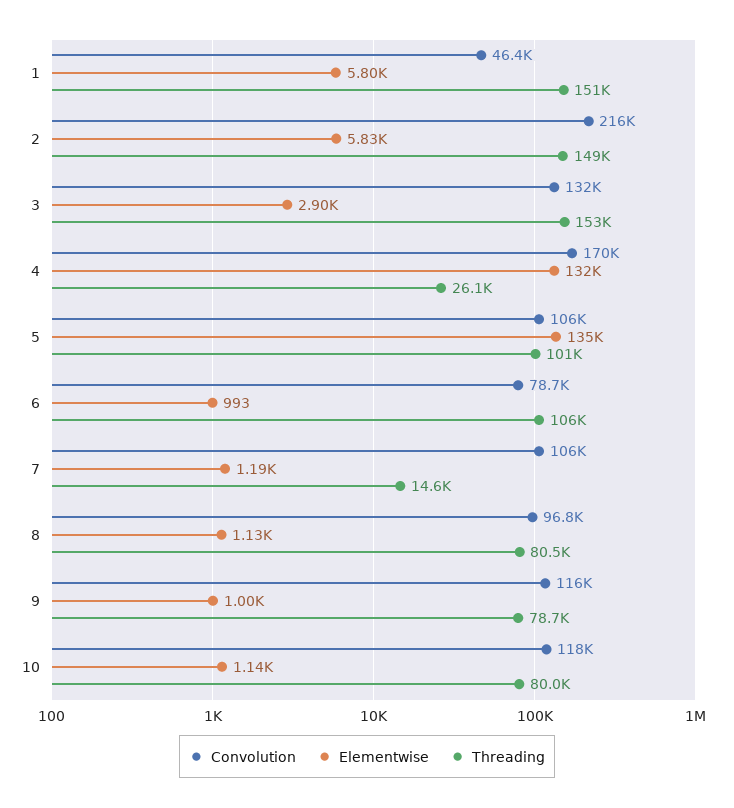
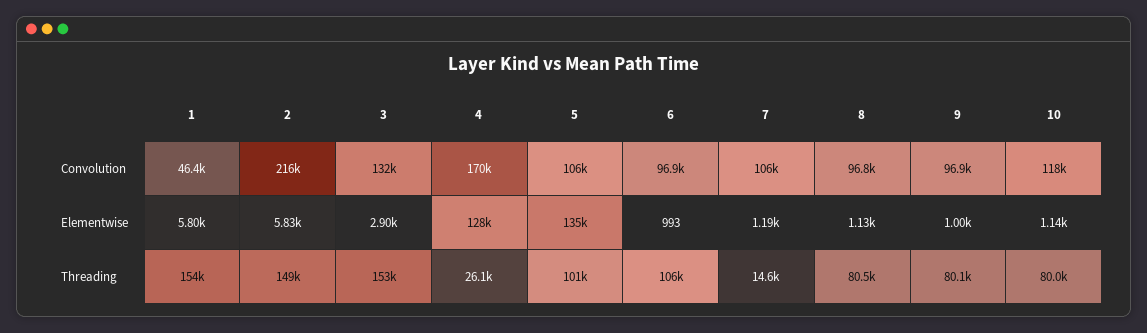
  {
    "Convolution": {
      "1": 46400,
      "2": 216000,
      "3": 132000,
      "4": 170000,
      "5": 106000,
-     "6": 78700,
+     "6": 96900,
      "7": 106000,
      "8": 96800,
-     "9": 116000,
+     "9": 96900,
      "10": 118000
    },
    "Elementwise": {
      "1": 5800,
      "2": 5830,
      "3": 2900,
-     "4": 132000,
+     "4": 128000,
      "5": 135000,
      "6": 993,
      "7": 1190,
      "8": 1130,
      "9": 1000,
      "10": 1140
    },
    "Threading": {
-     "1": 151000,
+     "1": 154000,
      "2": 149000,
      "3": 153000,
      "4": 26100,
      "5": 101000,
      "6": 106000,
      "7": 14600,
      "8": 80500,
-     "9": 78700,
+     "9": 80100,
      "10": 80000
    }
  }

